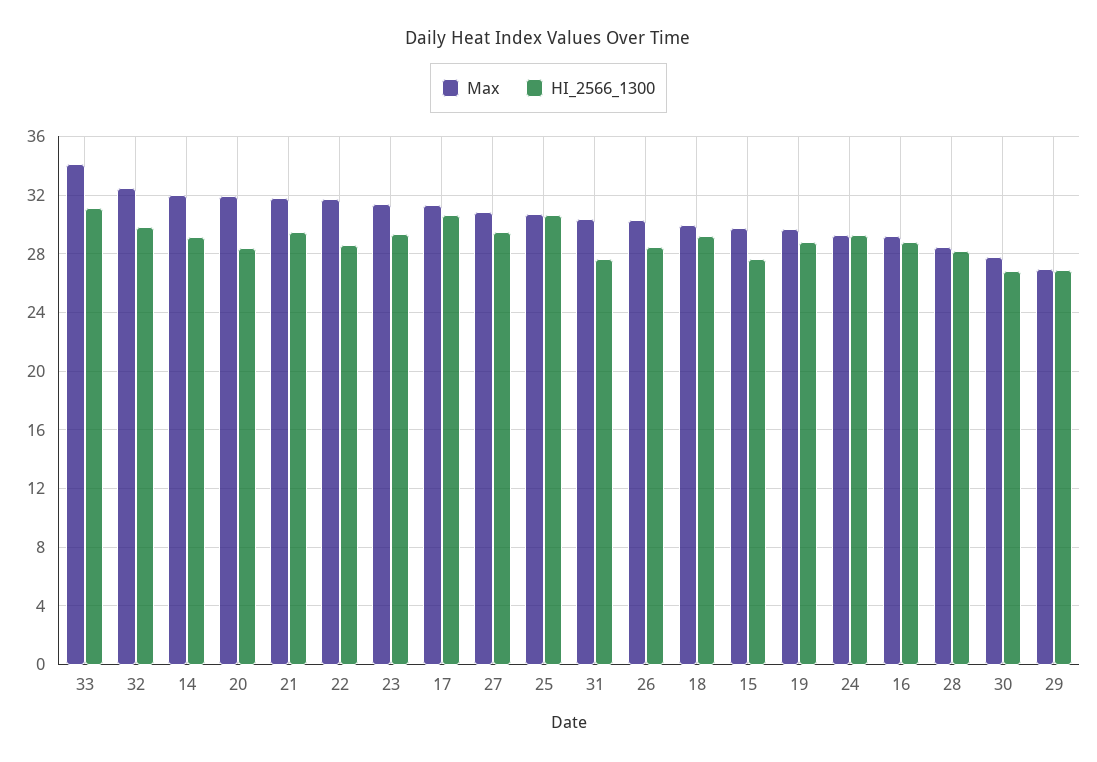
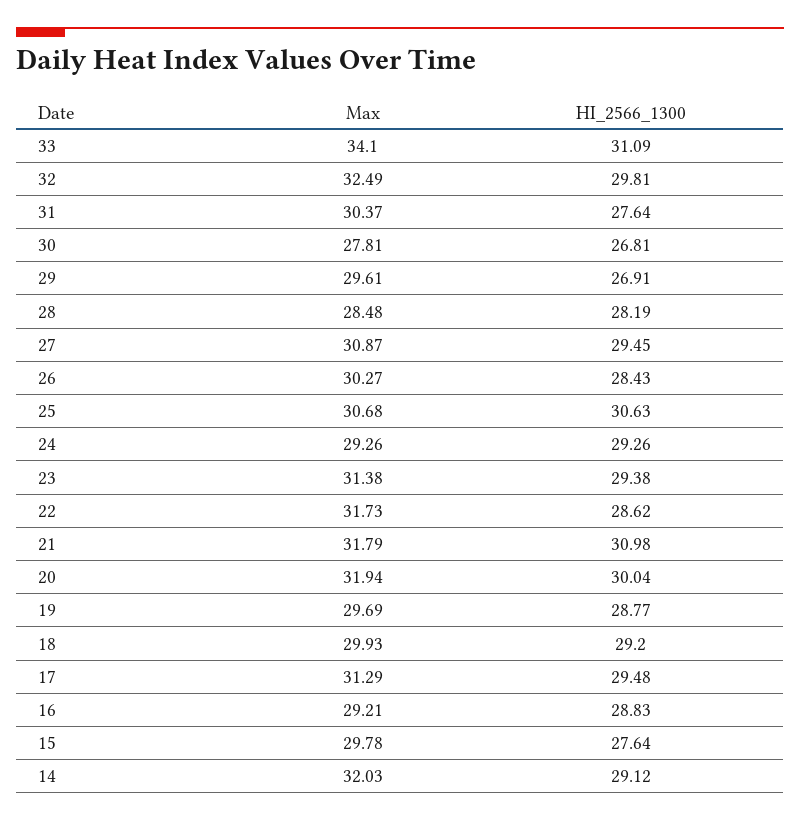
  {
    "Max": {
      "33": 34.1,
      "32": 32.49,
      "14": 32.03,
      "20": 31.94,
      "21": 31.79,
      "22": 31.73,
      "23": 31.38,
      "17": 31.29,
      "27": 30.87,
      "25": 30.68,
      "31": 30.37,
      "26": 30.27,
      "18": 29.93,
      "15": 29.78,
      "19": 29.69,
      "24": 29.26,
      "16": 29.21,
      "28": 28.48,
      "30": 27.81,
-     "29": 27
+     "29": 29.61
    },
    "HI_2566_1300": {
      "33": 31.09,
      "32": 29.81,
      "14": 29.12,
-     "20": 28.5,
+     "20": 30.04,
-     "21": 29.5,
+     "21": 30.98,
      "22": 28.62,
      "23": 29.38,
-     "17": 30.5,
+     "17": 29.48,
      "27": 29.45,
      "25": 30.63,
      "31": 27.64,
      "26": 28.43,
      "18": 29.2,
      "15": 27.64,
      "19": 28.77,
      "24": 29.26,
      "16": 28.83,
      "28": 28.19,
      "30": 26.81,
      "29": 26.91
    }
  }

